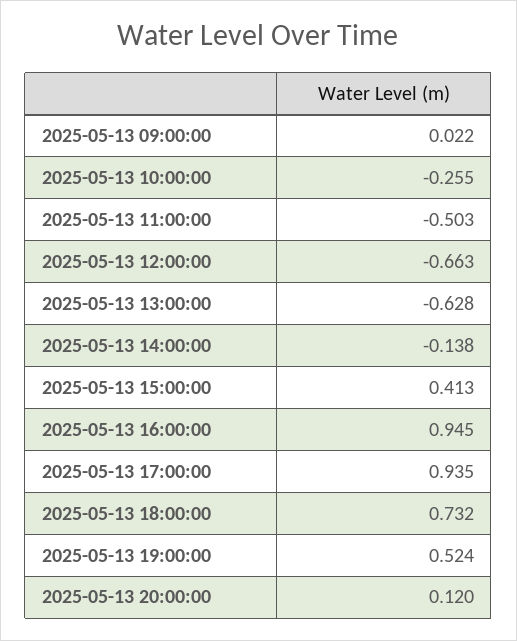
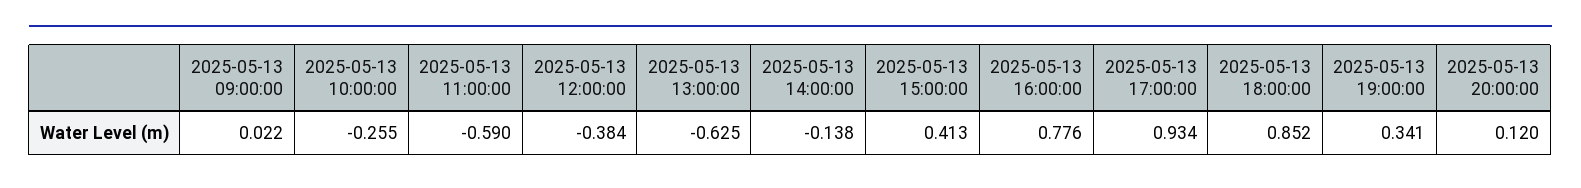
  {
    "2025-05-13 09:00:00": 0.022,
    "2025-05-13 10:00:00": -0.255,
-   "2025-05-13 11:00:00": -0.503,
+   "2025-05-13 11:00:00": -0.59,
-   "2025-05-13 12:00:00": -0.663,
+   "2025-05-13 12:00:00": -0.384,
-   "2025-05-13 13:00:00": -0.628,
+   "2025-05-13 13:00:00": -0.625,
    "2025-05-13 14:00:00": -0.138,
    "2025-05-13 15:00:00": 0.413,
-   "2025-05-13 16:00:00": 0.945,
+   "2025-05-13 16:00:00": 0.776,
-   "2025-05-13 17:00:00": 0.935,
+   "2025-05-13 17:00:00": 0.934,
-   "2025-05-13 18:00:00": 0.732,
+   "2025-05-13 18:00:00": 0.852,
-   "2025-05-13 19:00:00": 0.524,
+   "2025-05-13 19:00:00": 0.341,
    "2025-05-13 20:00:00": 0.12
  }

